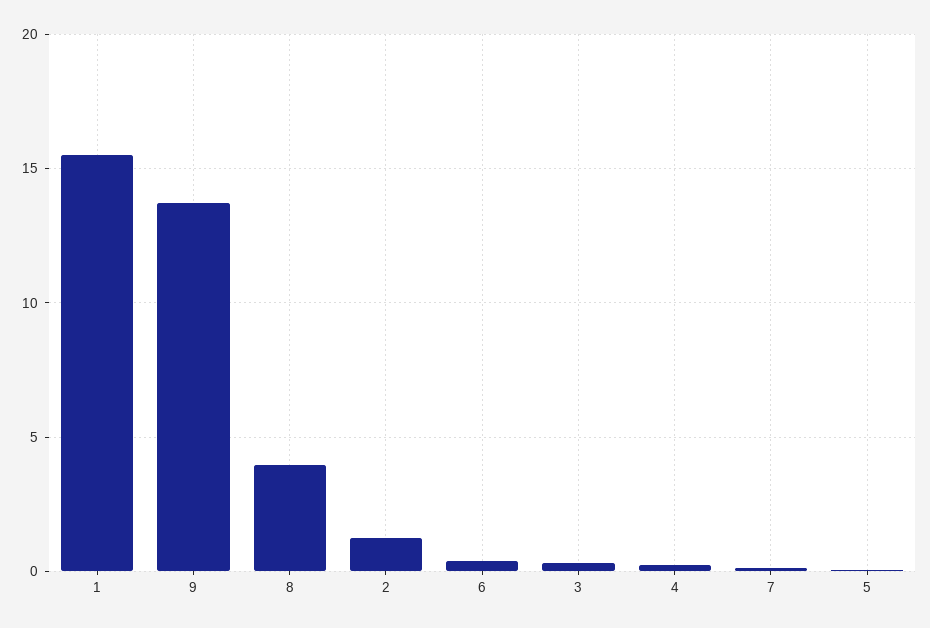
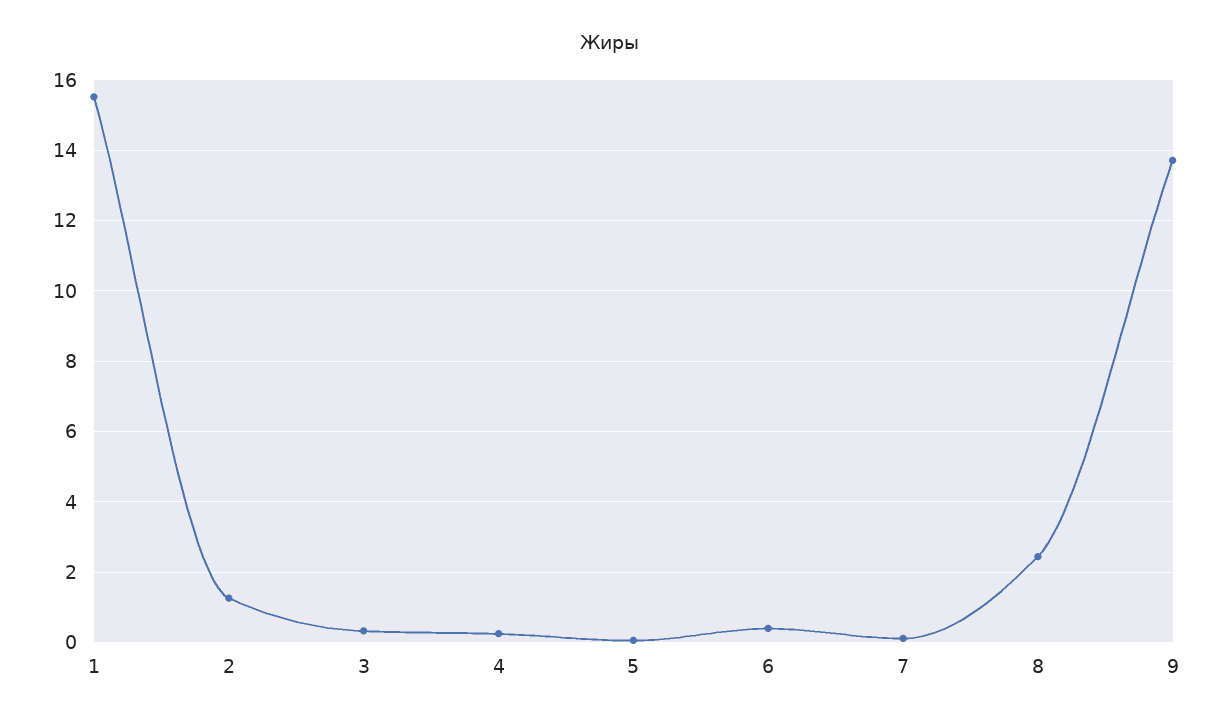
  {
    "1": 15.6,
    "9": 13.8,
-   "8": 4,
+   "8": 2.4,
    "2": 1.2,
    "6": 0.4,
    "3": 0.4,
    "4": 0.2,
    "7": 0.2,
    "5": 0
  }

